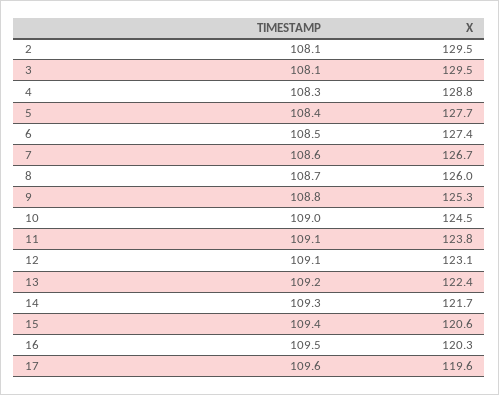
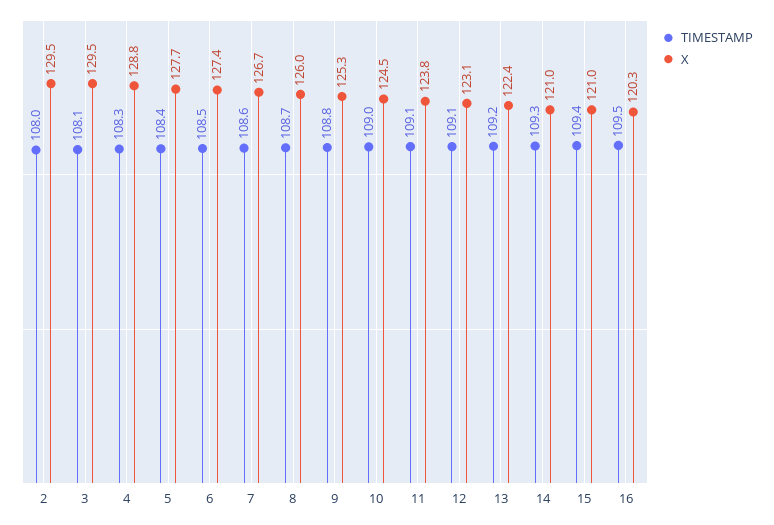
  {
    "TIMESTAMP": {
-     "2": 108.1,
+     "2": 108,
      "3": 108.1,
      "4": 108.3,
      "5": 108.4,
      "6": 108.5,
      "7": 108.6,
      "8": 108.7,
      "9": 108.8,
      "10": 109,
      "11": 109.1,
      "12": 109.1,
      "13": 109.2,
      "14": 109.3,
      "15": 109.4,
-     "16": 109.5,
+     "16": 109.5
-     "17": 109.6
    },
    "X": {
      "2": 129.5,
      "3": 129.5,
      "4": 128.8,
      "5": 127.7,
      "6": 127.4,
      "7": 126.7,
      "8": 126,
      "9": 125.3,
      "10": 124.5,
      "11": 123.8,
      "12": 123.1,
      "13": 122.4,
-     "14": 121.7,
+     "14": 121,
-     "15": 120.6,
+     "15": 121,
-     "16": 120.3,
+     "16": 120.3
-     "17": 119.6
    }
  }

